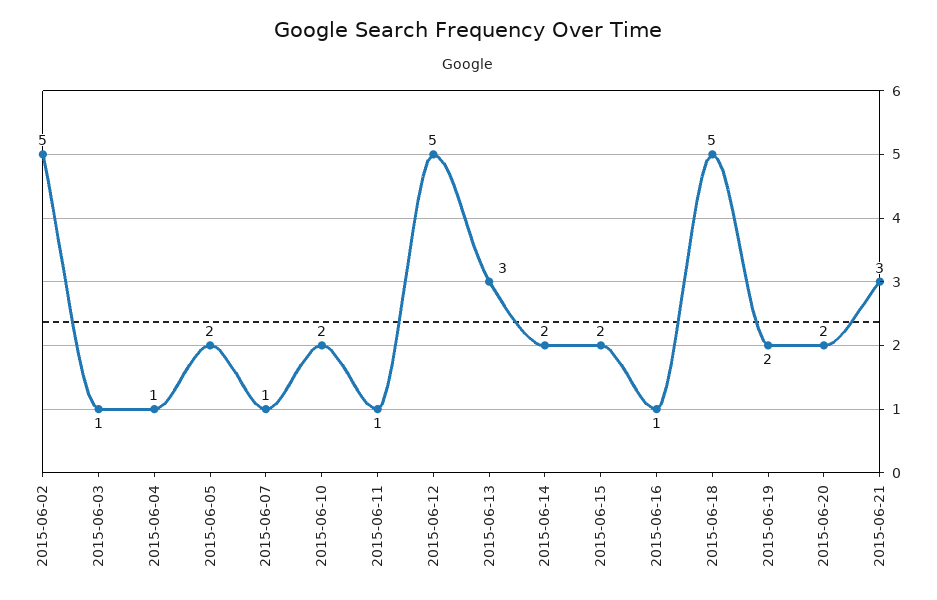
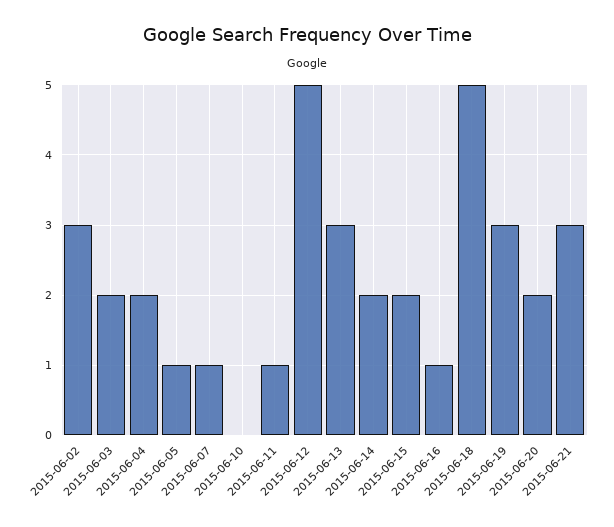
  {
-   "2015-06-02": 5,
+   "2015-06-02": 3,
-   "2015-06-03": 1,
+   "2015-06-03": 2,
-   "2015-06-04": 1,
+   "2015-06-04": 2,
-   "2015-06-05": 2,
+   "2015-06-05": 1,
    "2015-06-07": 1,
-   "2015-06-10": 2,
+   "2015-06-10": 0,
    "2015-06-11": 1,
    "2015-06-12": 5,
    "2015-06-13": 3,
    "2015-06-14": 2,
    "2015-06-15": 2,
    "2015-06-16": 1,
    "2015-06-18": 5,
-   "2015-06-19": 2,
+   "2015-06-19": 3,
    "2015-06-20": 2,
    "2015-06-21": 3
  }

